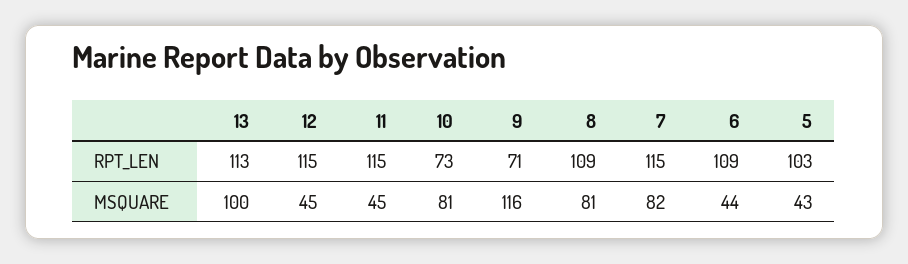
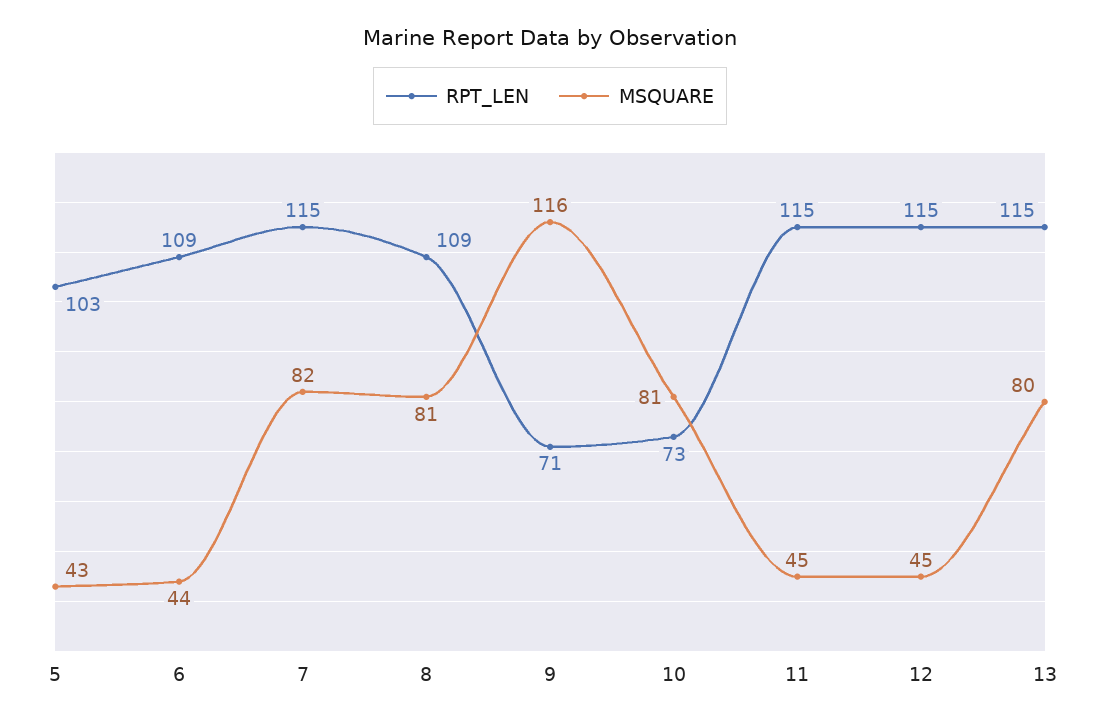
  {
    "RPT_LEN": {
-     "13": 113,
+     "13": 115,
      "12": 115,
      "11": 115,
      "10": 73,
      "9": 71,
      "8": 109,
      "7": 115,
      "6": 109,
      "5": 103
    },
    "MSQUARE": {
-     "13": 100,
+     "13": 80,
      "12": 45,
      "11": 45,
      "10": 81,
      "9": 116,
      "8": 81,
      "7": 82,
      "6": 44,
      "5": 43
    }
  }

